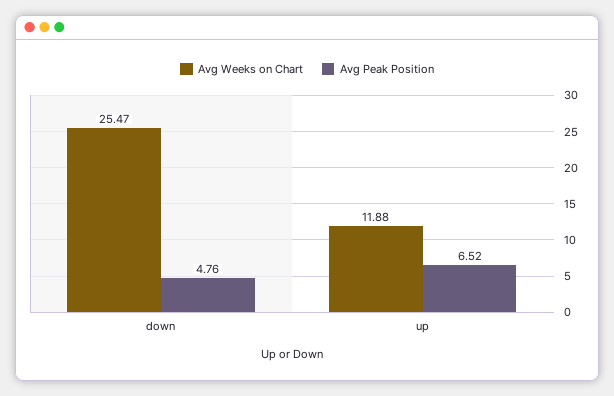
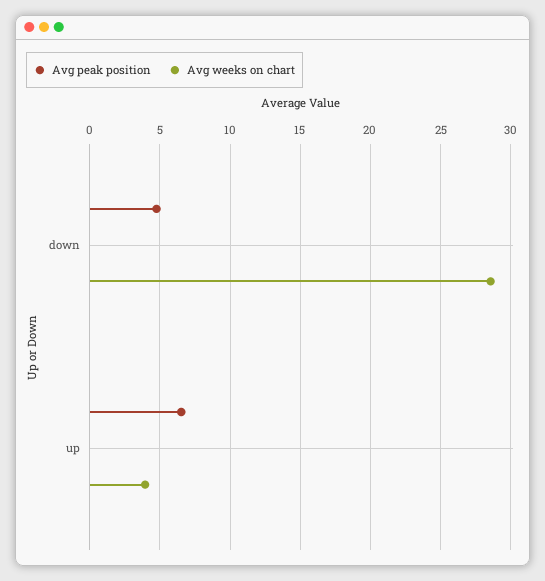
  {
    "Avg Weeks on Chart": {
-     "down": 25.47,
+     "down": 28.5,
-     "up": 11.88
+     "up": 4
    },
    "Avg Peak Position": {
      "down": 4.76,
      "up": 6.52
    }
  }

